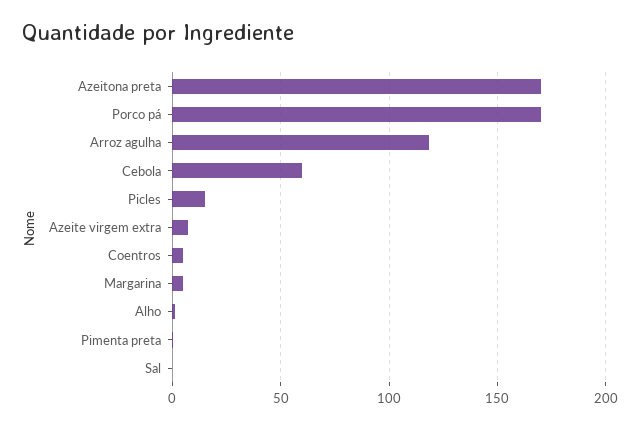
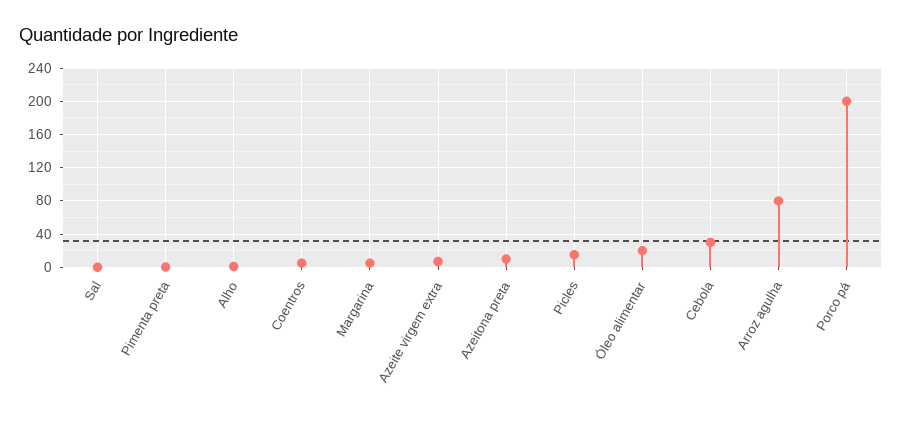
  {
-   "Azeitona preta": 170,
+   "Azeitona preta": 10,
-   "Porco pá": 170,
+   "Porco pá": 200,
-   "Arroz agulha": 120,
+   "Arroz agulha": 80,
-   "Cebola": 60,
+   "Cebola": 30,
    "Picles": 15,
    "Azeite virgem extra": 5,
    "Coentros": 5,
    "Margarina": 5,
    "Alho": 0,
    "Pimenta preta": 0,
-   "Sal": 0
+   "Sal": 0,
+   "Óleo alimentar": 20
  }

